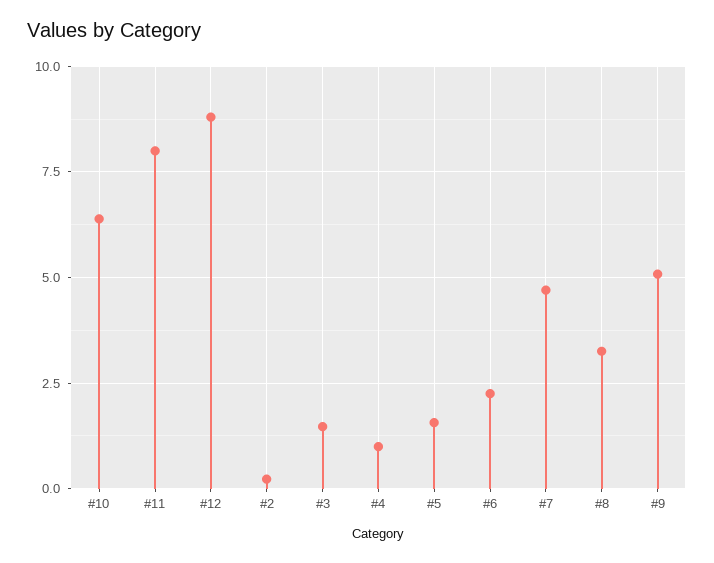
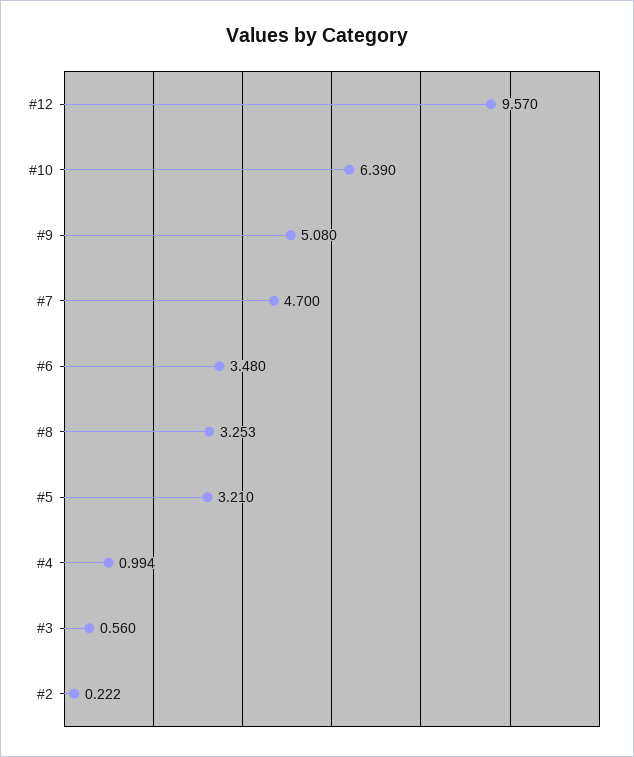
  {
    "#10": 6.39,
-   "#11": 8,
-   "#12": 8.75,
+   "#12": 9.57,
    "#2": 0.222,
-   "#3": 1.5,
+   "#3": 0.56,
    "#4": 0.994,
-   "#5": 1.5,
+   "#5": 3.21,
-   "#6": 2.25,
+   "#6": 3.48,
    "#7": 4.7,
    "#8": 3.253,
    "#9": 5.08
  }

